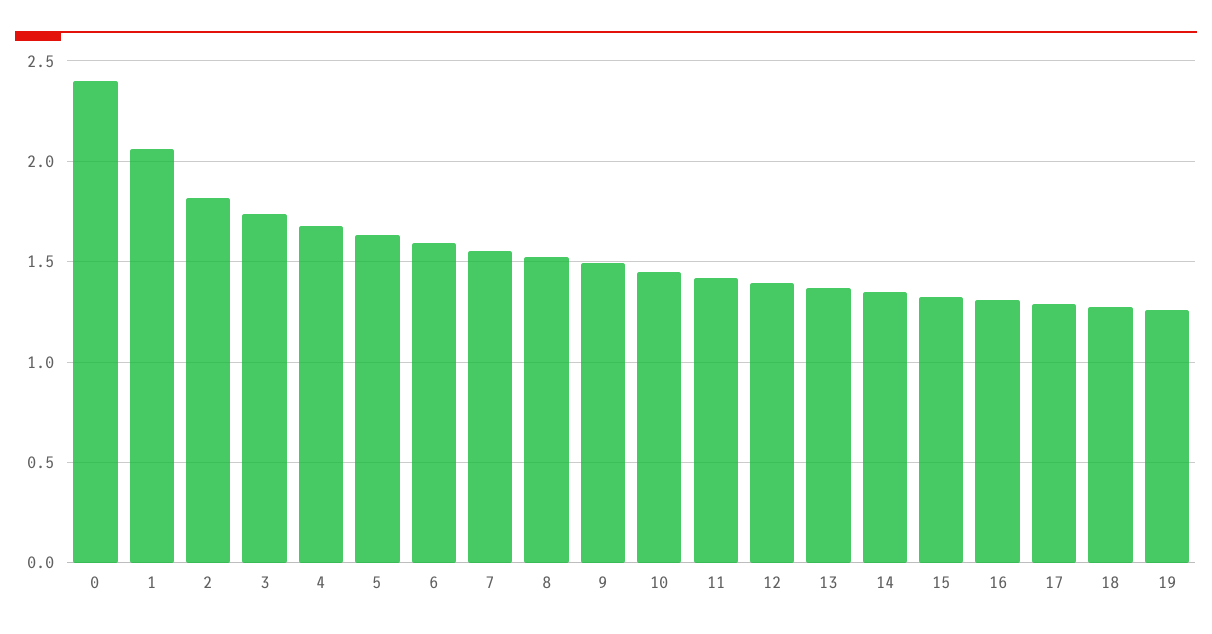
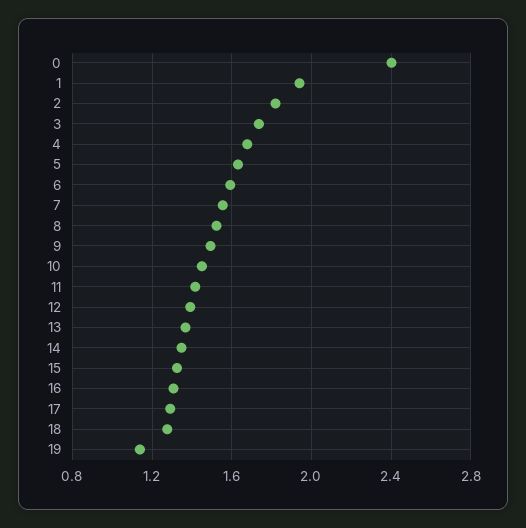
  {
    "0": 2.4,
-   "1": 2.05,
+   "1": 1.95,
    "2": 1.8,
    "3": 1.75,
    "4": 1.7,
    "5": 1.65,
    "6": 1.6,
    "7": 1.55,
    "8": 1.5,
    "9": 1.5,
    "10": 1.45,
    "11": 1.4,
    "12": 1.4,
    "13": 1.35,
    "14": 1.35,
    "15": 1.35,
    "16": 1.3,
    "17": 1.3,
    "18": 1.3,
-   "19": 1.25
+   "19": 1.15
  }

